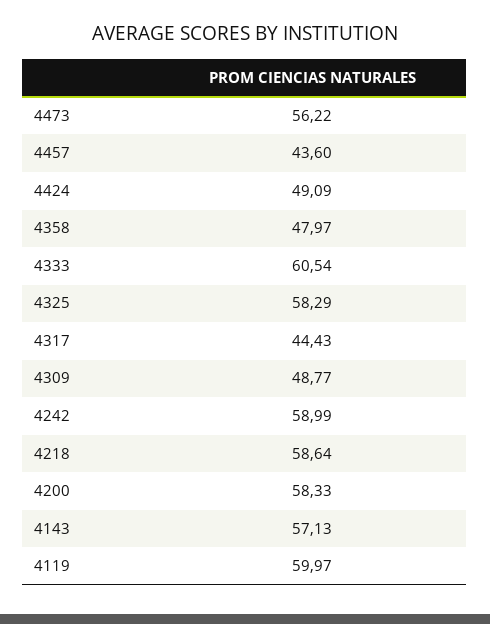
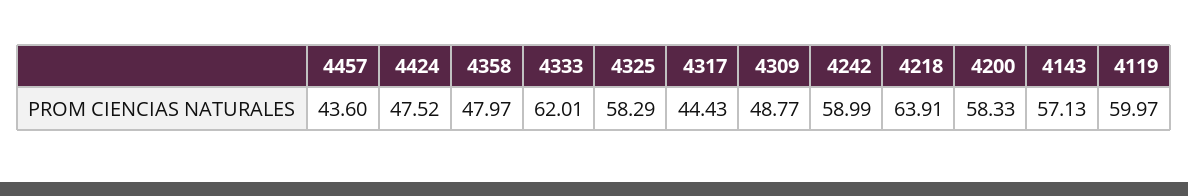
  {
-   "4473": 56.22,
    "4457": 43.6,
-   "4424": 49.09,
+   "4424": 47.52,
    "4358": 47.97,
-   "4333": 60.54,
+   "4333": 62.01,
    "4325": 58.29,
    "4317": 44.43,
    "4309": 48.77,
    "4242": 58.99,
-   "4218": 58.64,
+   "4218": 63.91,
    "4200": 58.33,
    "4143": 57.13,
    "4119": 59.97
  }

